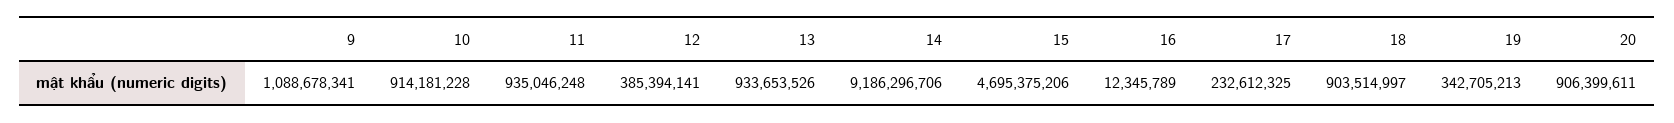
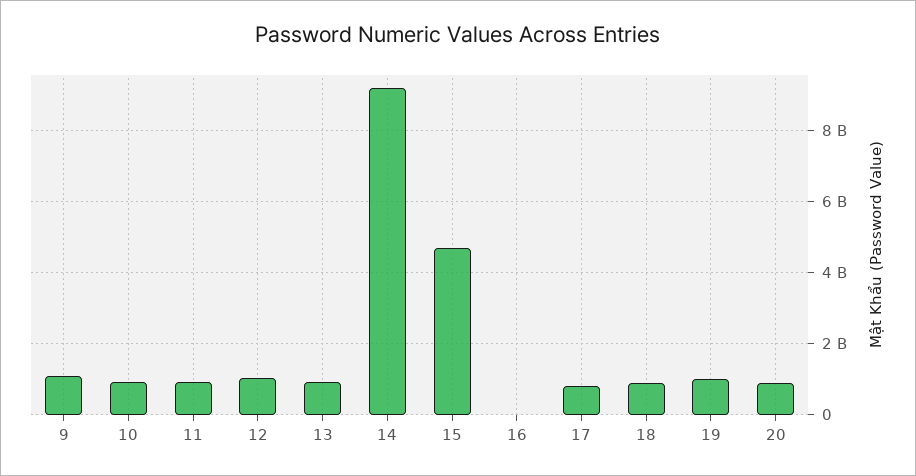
  {
    "9": 1088678341,
    "10": 914181228,
    "11": 935046248,
-   "12": 385394141,
+   "12": 1000000000,
    "13": 933653526,
    "14": 9186296706,
    "15": 4695375206,
    "16": 12345789,
-   "17": 232612325,
+   "17": 800000000,
    "18": 903514997,
-   "19": 342705213,
+   "19": 1000000000,
    "20": 906399611
  }

